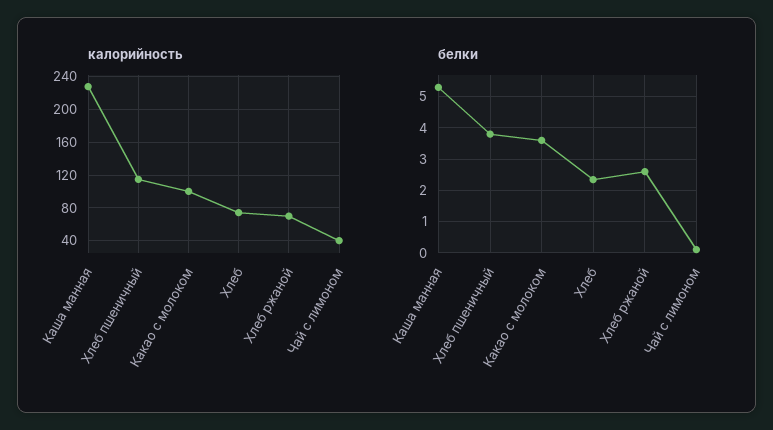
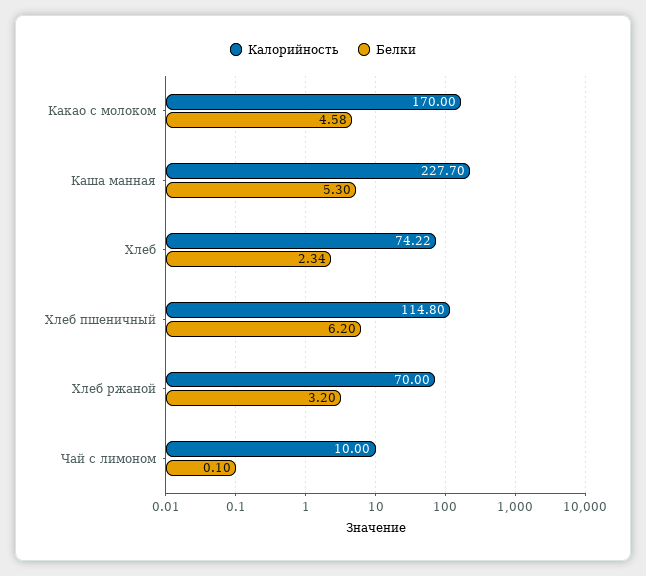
  {
    "калорийность": {
      "Каша манная": 227.7,
      "Хлеб пшеничный": 114.8,
-     "Какао с молоком": 100,
+     "Какао с молоком": 170,
      "Хлеб": 74.22,
      "Хлеб ржаной": 70,
-     "Чай с лимоном": 40
+     "Чай с лимоном": 10
    },
    "белки": {
      "Каша манная": 5.3,
-     "Хлеб пшеничный": 3.8,
+     "Хлеб пшеничный": 6.2,
-     "Какао с молоком": 3.6,
+     "Какао с молоком": 4.58,
      "Хлеб": 2.34,
-     "Хлеб ржаной": 2.6,
+     "Хлеб ржаной": 3.2,
      "Чай с лимоном": 0.1
    }
  }

